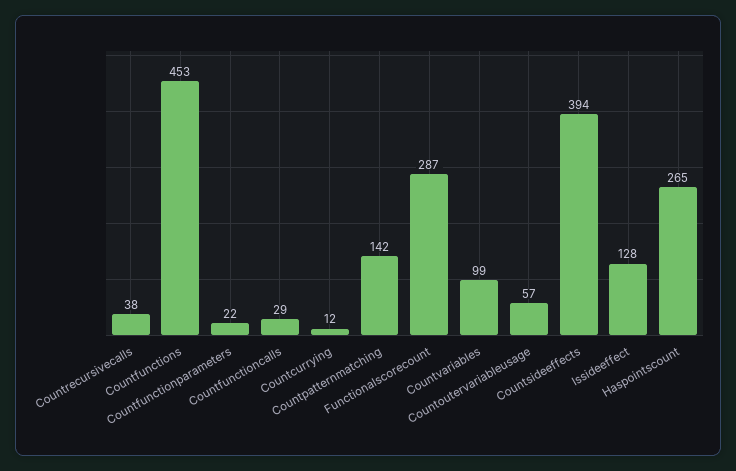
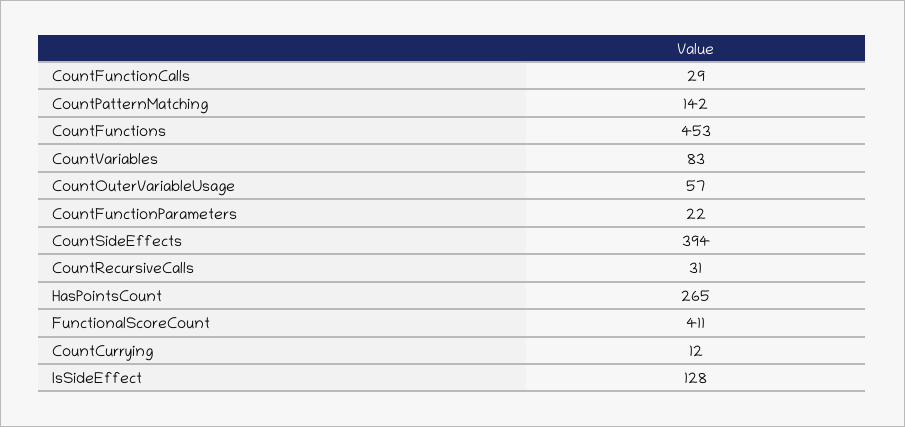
  {
-   "Countrecursivecalls": 38,
+   "Countrecursivecalls": 31,
    "Countfunctions": 453,
    "Countfunctionparameters": 22,
    "Countfunctioncalls": 29,
    "Countcurrying": 12,
    "Countpatternmatching": 142,
-   "Functionalscorecount": 287,
+   "Functionalscorecount": 411,
-   "Countvariables": 99,
+   "Countvariables": 83,
    "Countoutervariableusage": 57,
    "Countsideeffects": 394,
    "Issideeffect": 128,
    "Haspointscount": 265
  }

